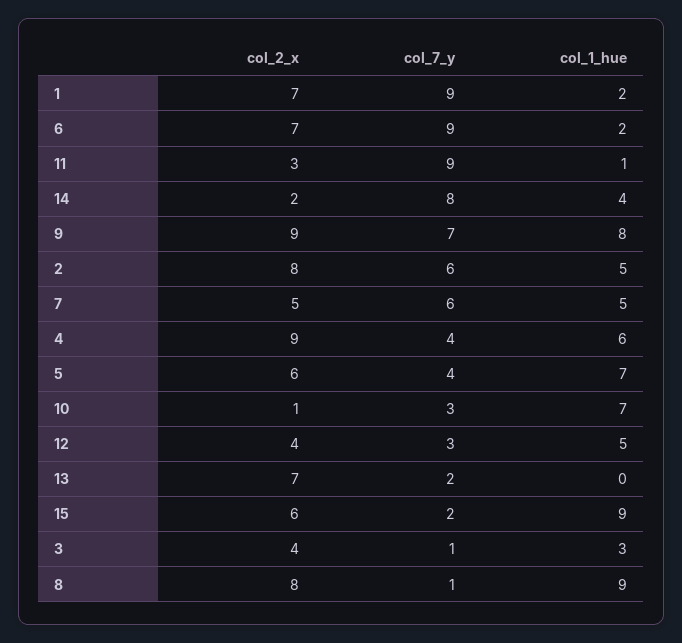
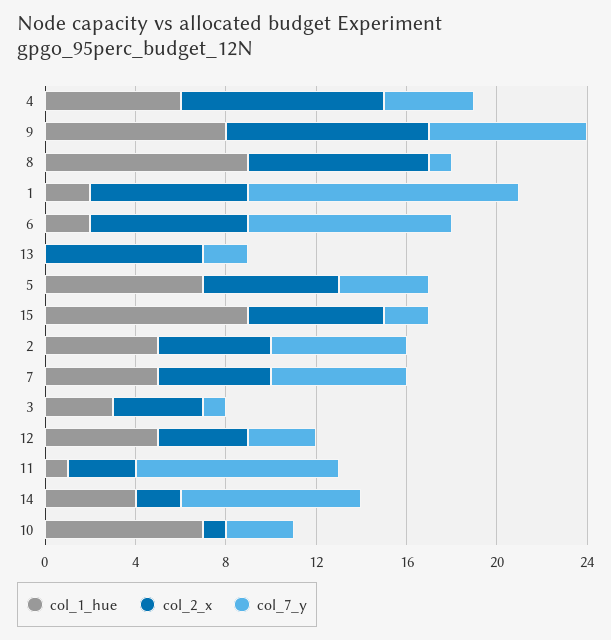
  {
    "col_2_x": {
      "1": 7,
      "6": 7,
      "11": 3,
      "14": 2,
      "9": 9,
-     "2": 8,
+     "2": 5,
      "7": 5,
      "4": 9,
      "5": 6,
      "10": 1,
      "12": 4,
      "13": 7,
      "15": 6,
      "3": 4,
      "8": 8
    },
    "col_7_y": {
-     "1": 9,
+     "1": 12,
      "6": 9,
      "11": 9,
      "14": 8,
      "9": 7,
      "2": 6,
      "7": 6,
      "4": 4,
      "5": 4,
      "10": 3,
      "12": 3,
      "13": 2,
      "15": 2,
      "3": 1,
      "8": 1
    },
    "col_1_hue": {
      "1": 2,
      "6": 2,
      "11": 1,
      "14": 4,
      "9": 8,
      "2": 5,
      "7": 5,
      "4": 6,
      "5": 7,
      "10": 7,
      "12": 5,
      "13": 0,
      "15": 9,
      "3": 3,
      "8": 9
    }
  }

